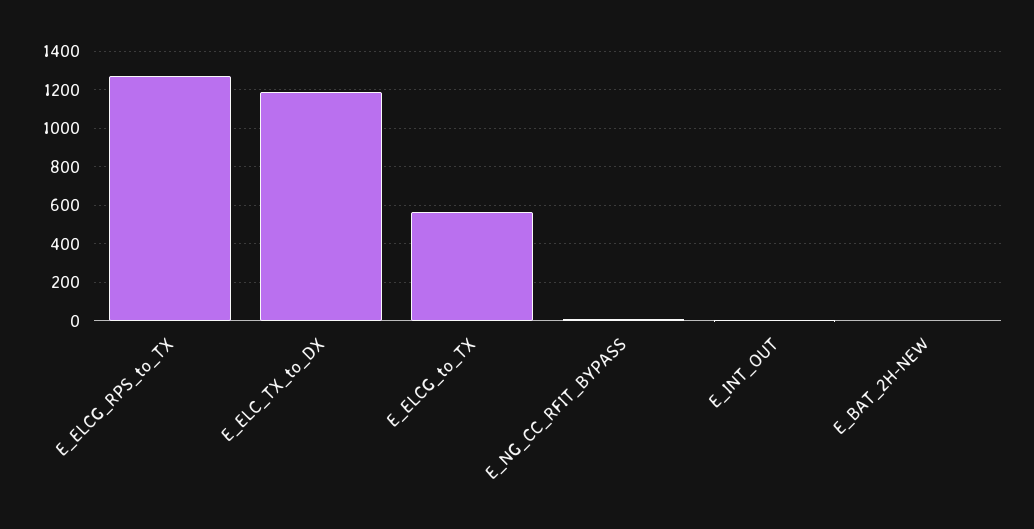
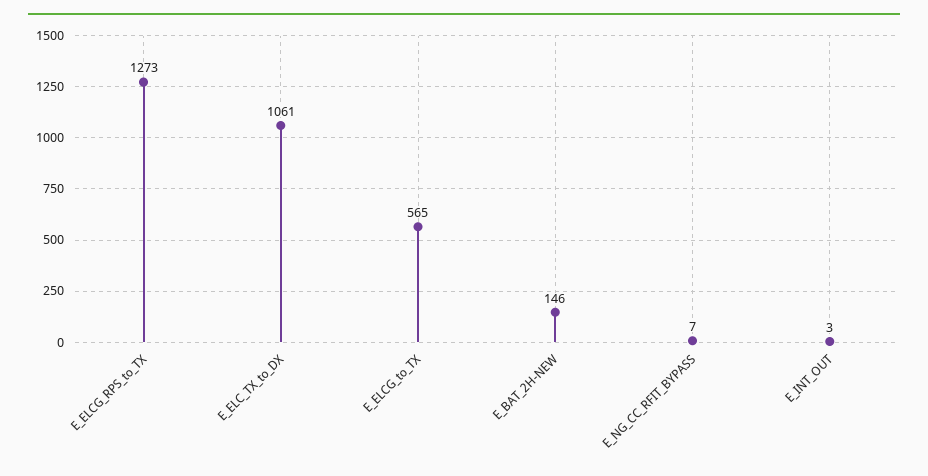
  {
    "E_ELCG_RPS_to_TX": 1273,
-   "E_ELC_TX_to_DX": 1200,
+   "E_ELC_TX_to_DX": 1061,
    "E_ELCG_to_TX": 565,
    "E_NG_CC_RFIT_BYPASS": 7,
    "E_INT_OUT": 3,
-   "E_BAT_2H-NEW": 0
+   "E_BAT_2H-NEW": 146
  }

